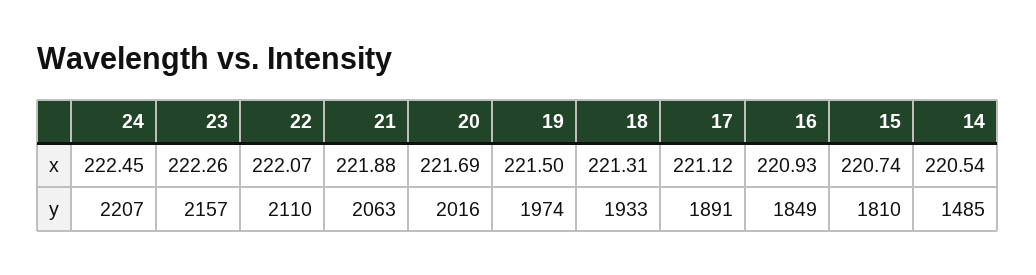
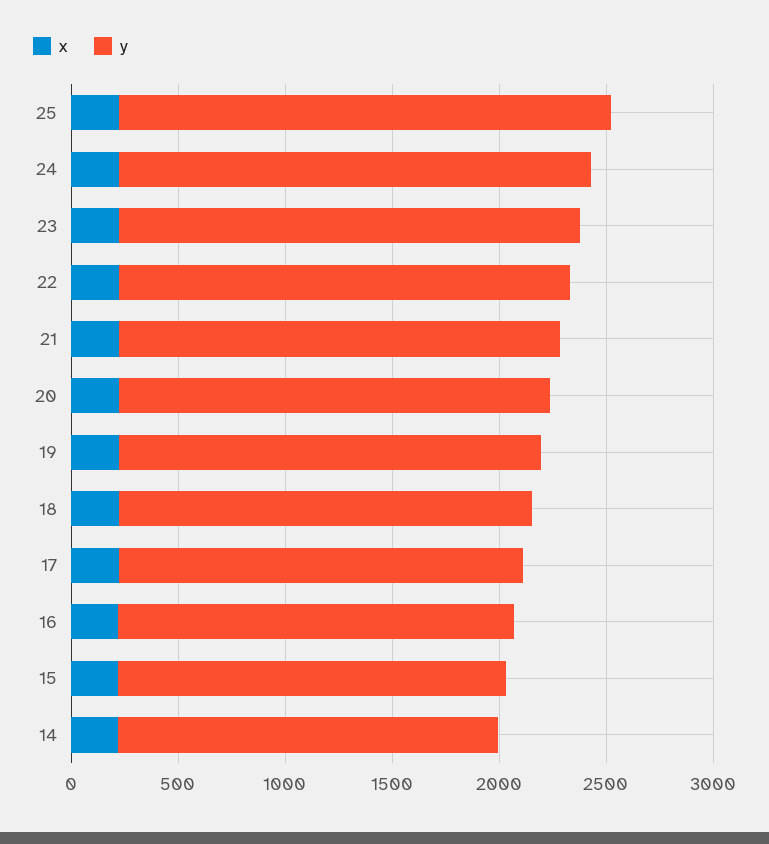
  {
    "x": {
      "24": 222.45,
      "23": 222.26,
      "22": 222.07,
      "21": 221.88,
      "20": 221.69,
      "19": 221.5,
      "18": 221.31,
      "17": 221.12,
      "16": 220.93,
      "15": 220.74,
-     "14": 220.54
+     "14": 220.54,
+     "25": 200
    },
    "y": {
      "24": 2207,
      "23": 2157,
      "22": 2110,
      "21": 2063,
      "20": 2016,
      "19": 1974,
      "18": 1933,
      "17": 1891,
      "16": 1849,
      "15": 1810,
-     "14": 1485
+     "14": 1800,
+     "25": 2300
    }
  }

